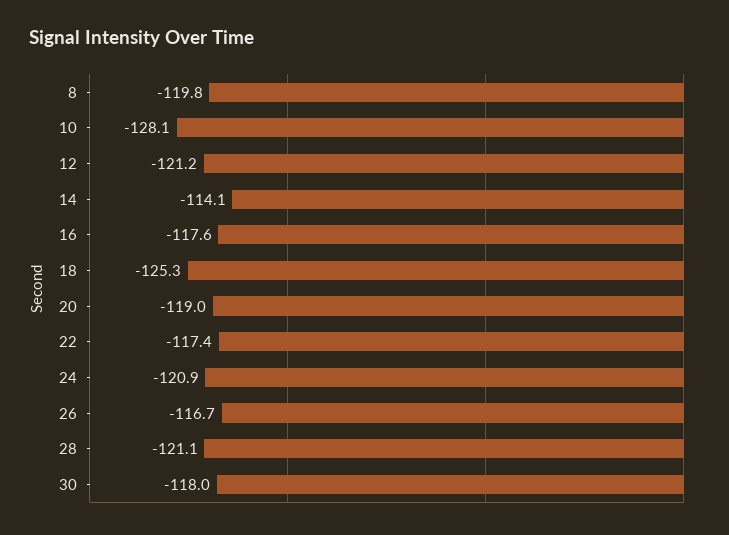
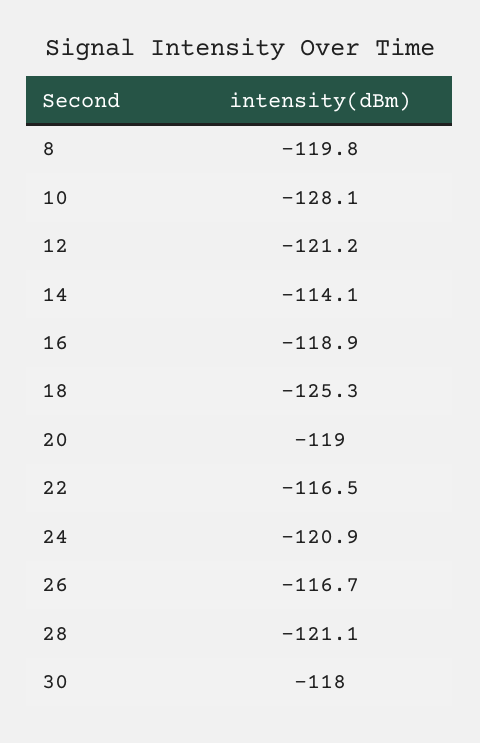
  {
    "8": -119.8,
    "10": -128.1,
    "12": -121.2,
    "14": -114.1,
-   "16": -117.6,
+   "16": -118.9,
    "18": -125.3,
    "20": -119,
-   "22": -117.4,
+   "22": -116.5,
    "24": -120.9,
    "26": -116.7,
    "28": -121.1,
    "30": -118
  }

